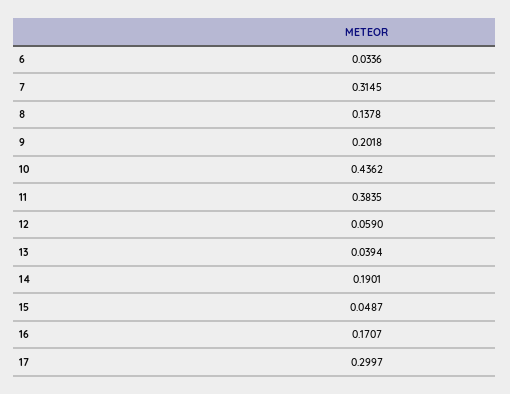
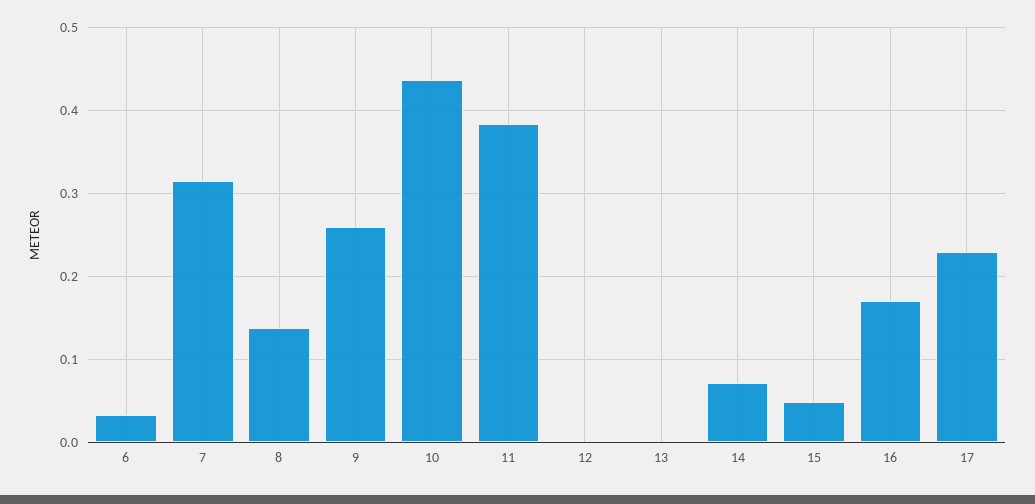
  {
    "6": 0.0336,
    "7": 0.3145,
    "8": 0.1378,
-   "9": 0.2018,
+   "9": 0.26,
    "10": 0.4362,
    "11": 0.3835,
-   "12": 0.059,
+   "12": 0,
-   "13": 0.0394,
+   "13": 0,
-   "14": 0.1901,
+   "14": 0.07,
    "15": 0.0487,
    "16": 0.1707,
-   "17": 0.2997
+   "17": 0.23
  }

